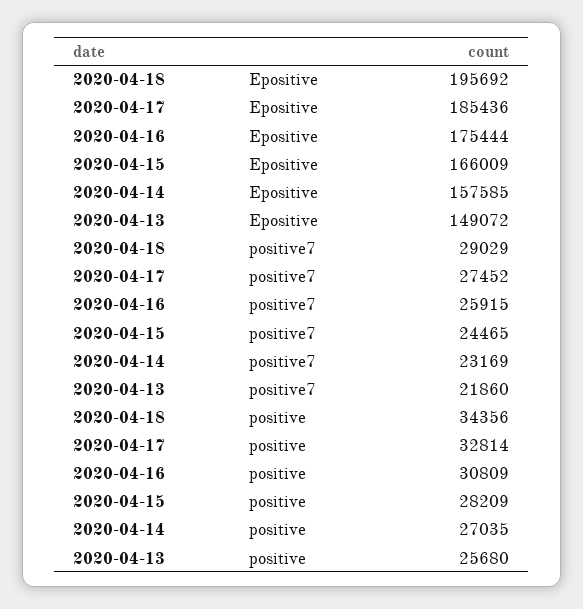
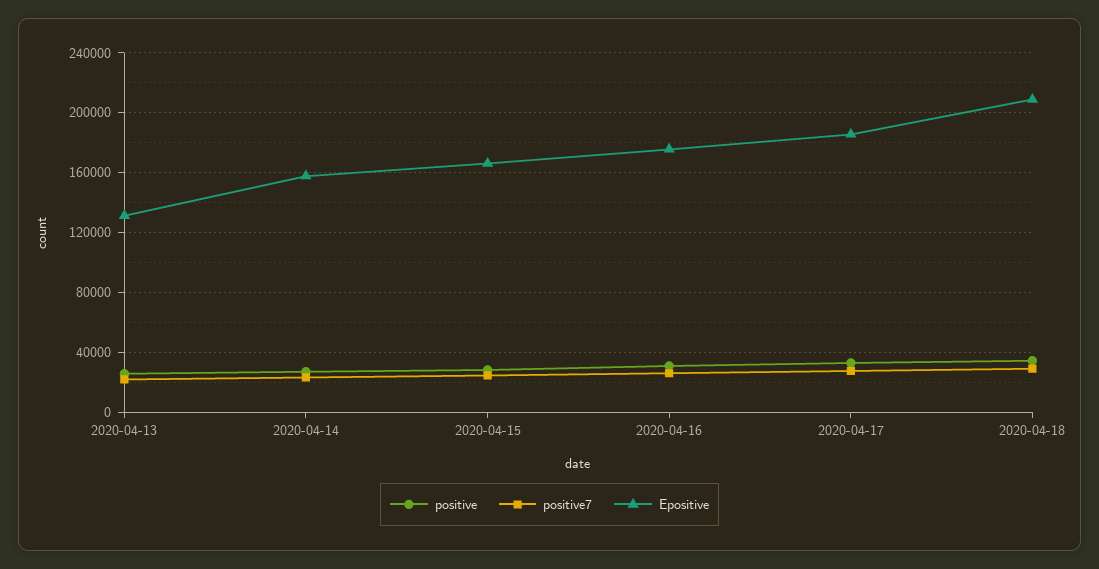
  {
    "Epositive": {
-     "2020-04-18": 195692,
+     "2020-04-18": 210000,
      "2020-04-17": 185436,
      "2020-04-16": 175444,
      "2020-04-15": 166009,
      "2020-04-14": 157585,
-     "2020-04-13": 149072
+     "2020-04-13": 130000
    },
    "positive7": {
      "2020-04-18": 29029,
      "2020-04-17": 27452,
      "2020-04-16": 25915,
      "2020-04-15": 24465,
      "2020-04-14": 23169,
      "2020-04-13": 21860
    },
    "positive": {
      "2020-04-18": 34356,
      "2020-04-17": 32814,
      "2020-04-16": 30809,
      "2020-04-15": 28209,
      "2020-04-14": 27035,
      "2020-04-13": 25680
    }
  }

